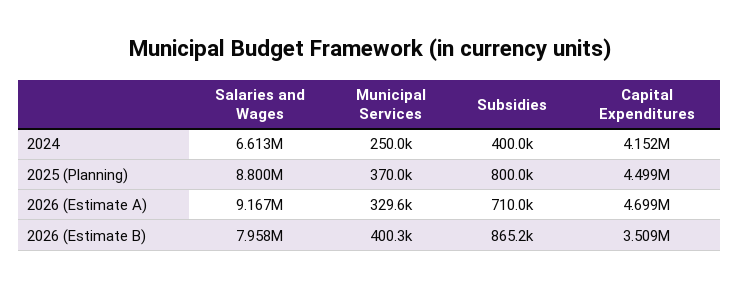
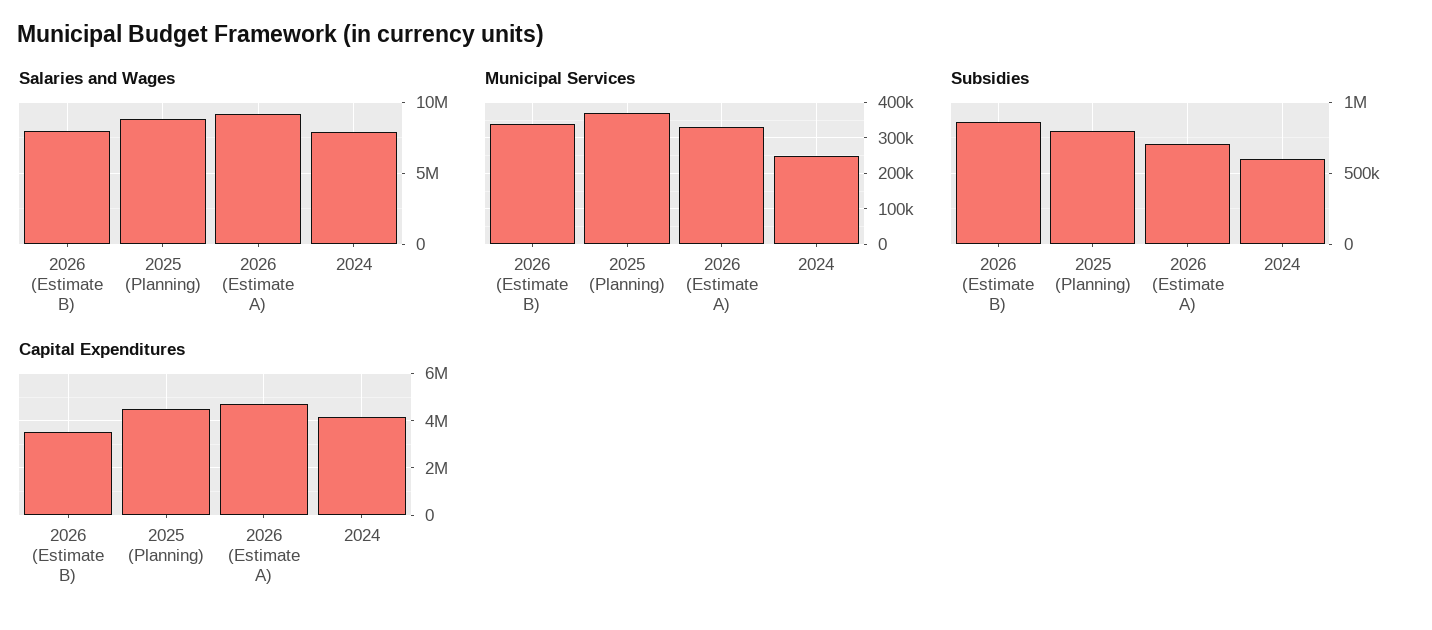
  {
    "Salaries and Wages": {
-     "2024": 6613000,
+     "2024": 8000000,
      "2025 (Planning)": 8800000,
      "2026 (Estimate A)": 9167000,
      "2026 (Estimate B)": 7958000
    },
    "Municipal Services": {
      "2024": 250000,
      "2025 (Planning)": 370000,
      "2026 (Estimate A)": 329600,
-     "2026 (Estimate B)": 400300
+     "2026 (Estimate B)": 340000
    },
    "Subsidies": {
-     "2024": 400000,
+     "2024": 600000,
      "2025 (Planning)": 800000,
      "2026 (Estimate A)": 710000,
      "2026 (Estimate B)": 865200
    },
    "Capital Expenditures": {
      "2024": 4152000,
      "2025 (Planning)": 4499000,
      "2026 (Estimate A)": 4699000,
      "2026 (Estimate B)": 3509000
    }
  }

